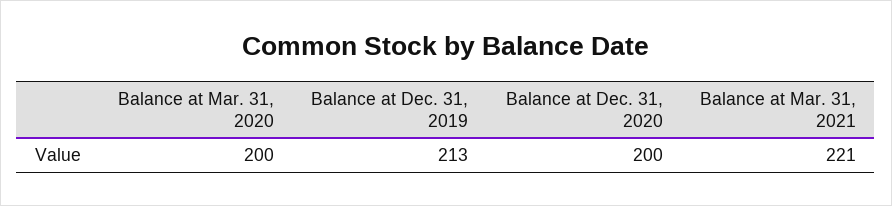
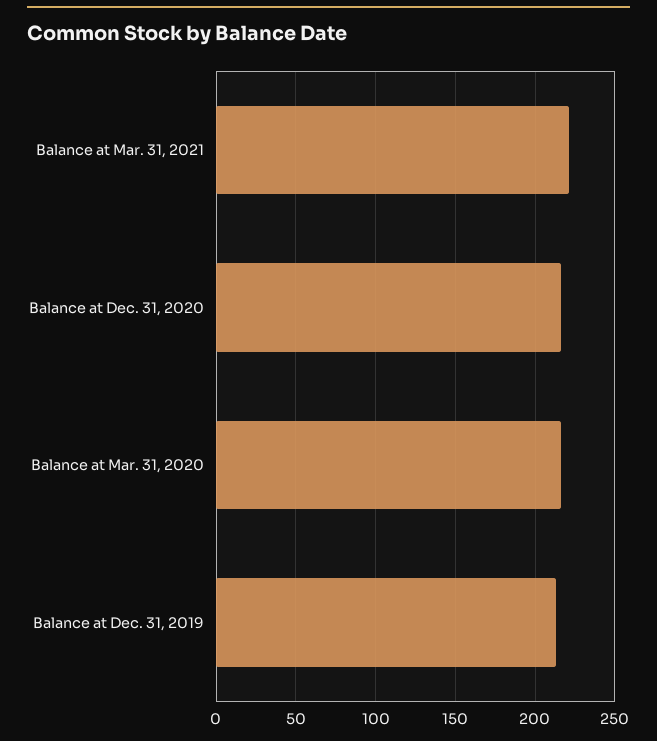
  {
-   "Balance at Mar. 31, 2020": 200,
+   "Balance at Mar. 31, 2020": 215,
    "Balance at Dec. 31, 2019": 213,
-   "Balance at Dec. 31, 2020": 200,
+   "Balance at Dec. 31, 2020": 215,
    "Balance at Mar. 31, 2021": 221
  }

